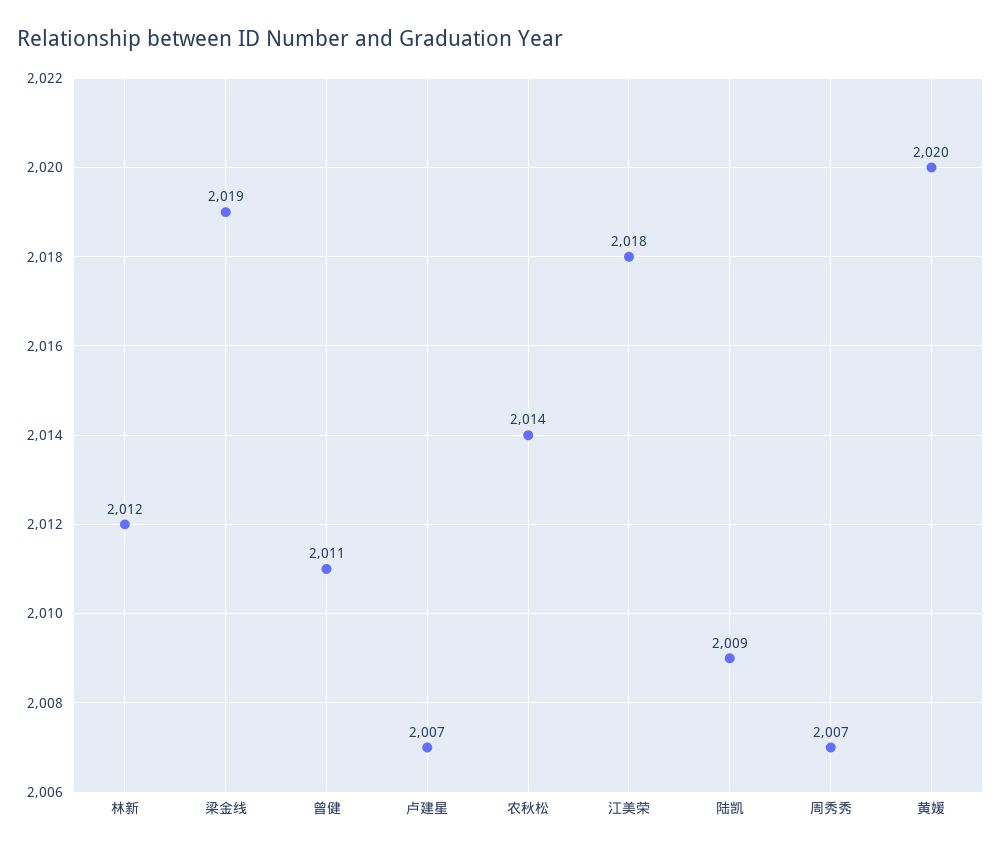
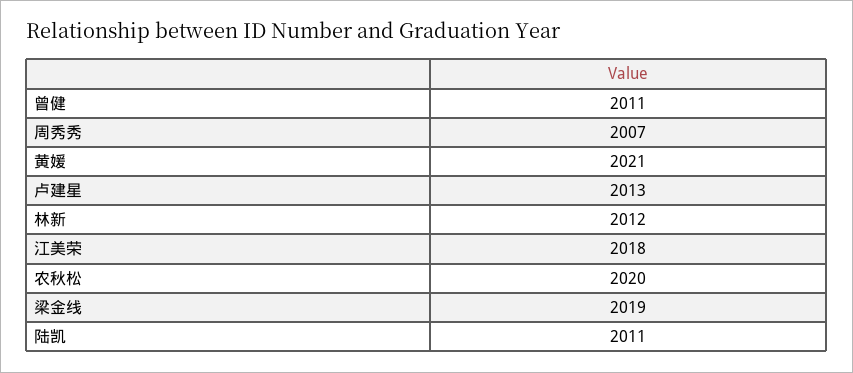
  {
    "林新": 2012,
    "梁金线": 2019,
    "曾健": 2011,
-   "卢建星": 2007,
+   "卢建星": 2013,
-   "农秋松": 2014,
+   "农秋松": 2020,
    "江美荣": 2018,
-   "陆凯": 2009,
+   "陆凯": 2011,
    "周秀秀": 2007,
-   "黄媛": 2020
+   "黄媛": 2021
  }

